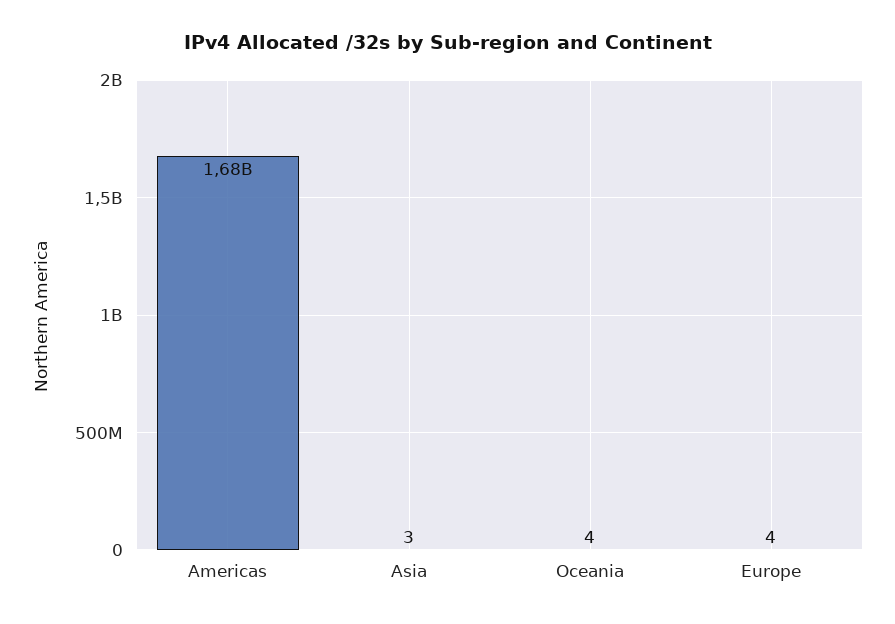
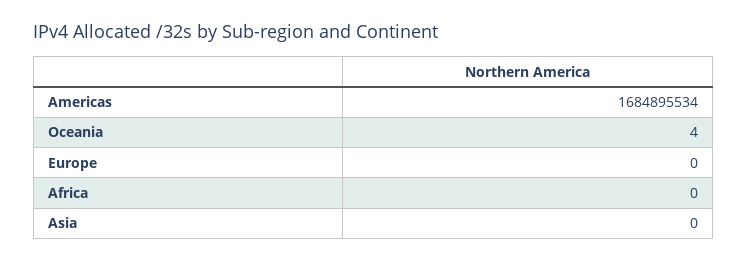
  {
    "Americas": 1684895534,
-   "Asia": 3,
+   "Asia": 0,
    "Oceania": 4,
-   "Europe": 4
+   "Europe": 0,
+   "Africa": 0
  }

